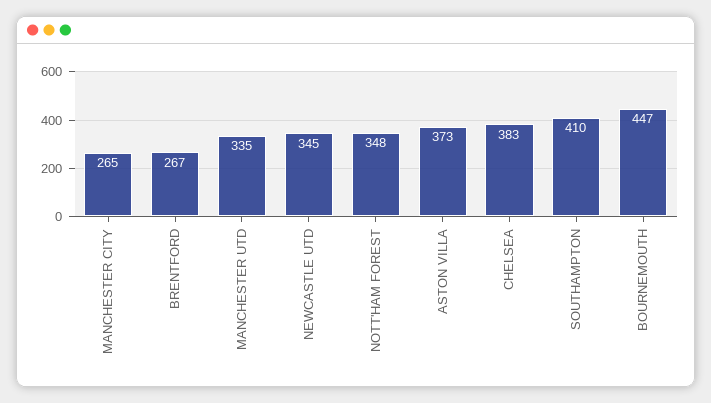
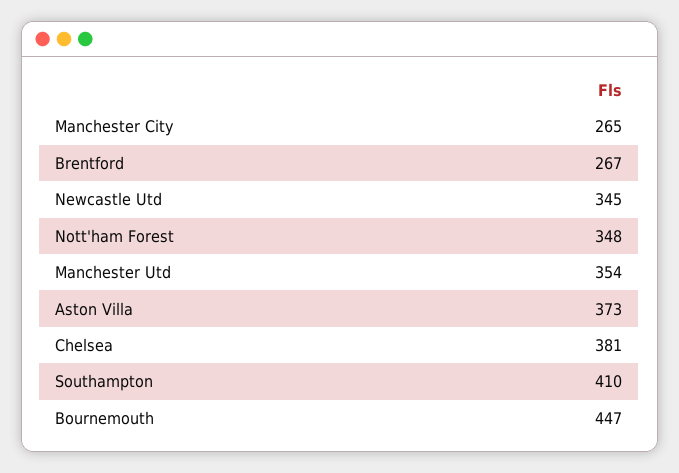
  {
    "MANCHESTER CITY": 265,
    "BRENTFORD": 267,
-   "MANCHESTER UTD": 335,
+   "MANCHESTER UTD": 354,
    "NEWCASTLE UTD": 345,
    "NOTT'HAM FOREST": 348,
    "ASTON VILLA": 373,
-   "CHELSEA": 383,
+   "CHELSEA": 381,
    "SOUTHAMPTON": 410,
    "BOURNEMOUTH": 447
  }

